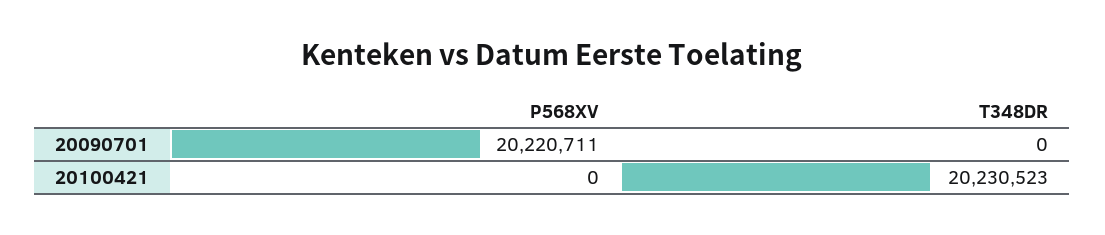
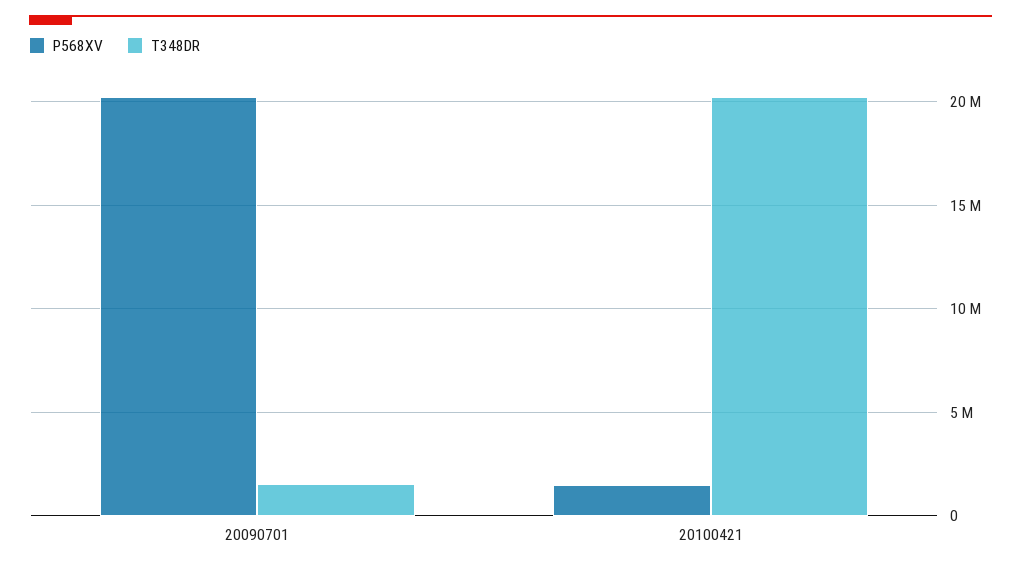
  {
    "P568XV": {
      "20090701": 20220711,
-     "20100421": 0
+     "20100421": 1500000
    },
    "T348DR": {
-     "20090701": 0,
+     "20090701": 1500000,
      "20100421": 20230523
    }
  }

